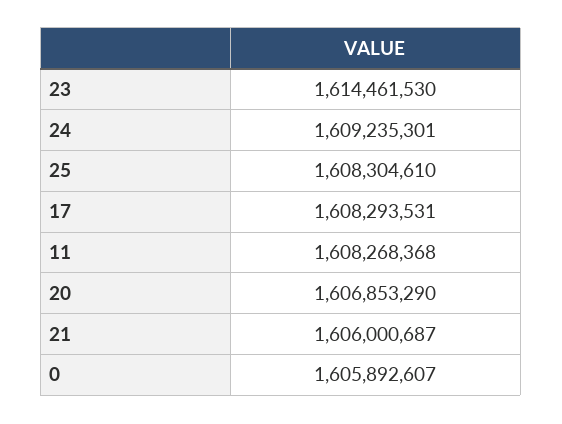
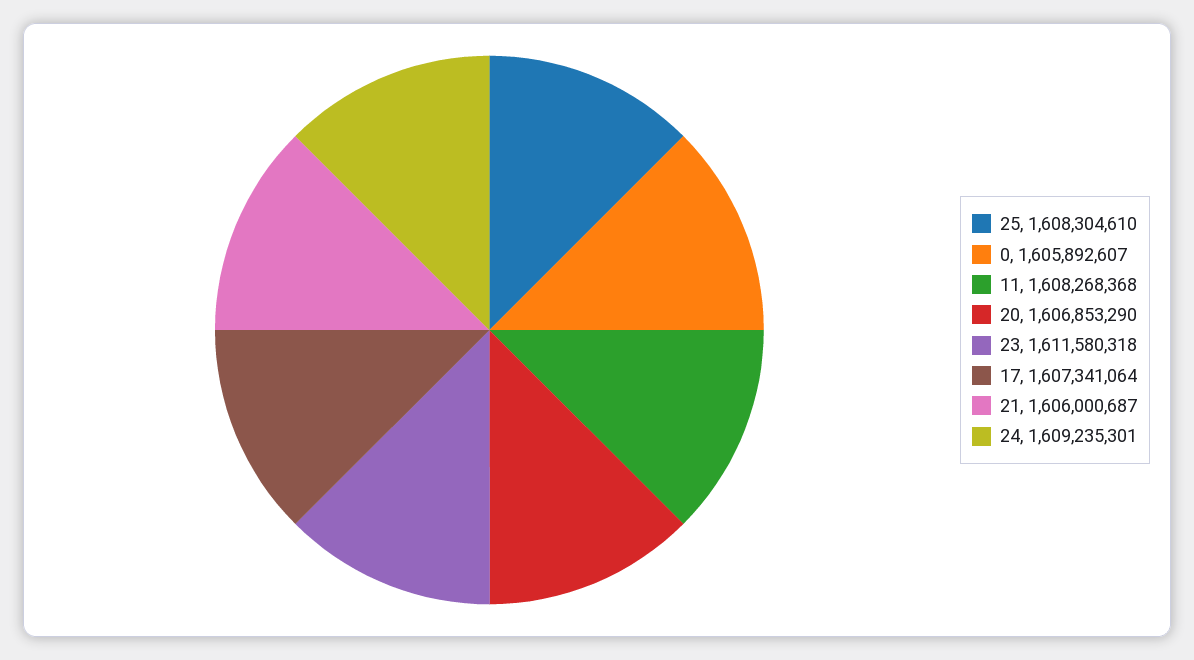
  {
-   "23": 1614461530,
+   "23": 1611580318,
    "24": 1609235301,
    "25": 1608304610,
-   "17": 1608293531,
+   "17": 1607341064,
    "11": 1608268368,
    "20": 1606853290,
    "21": 1606000687,
    "0": 1605892607
  }

